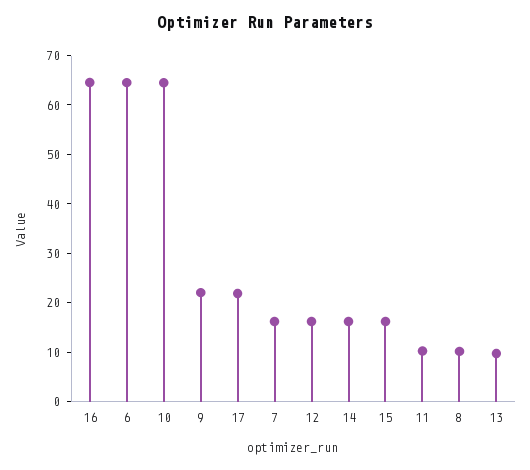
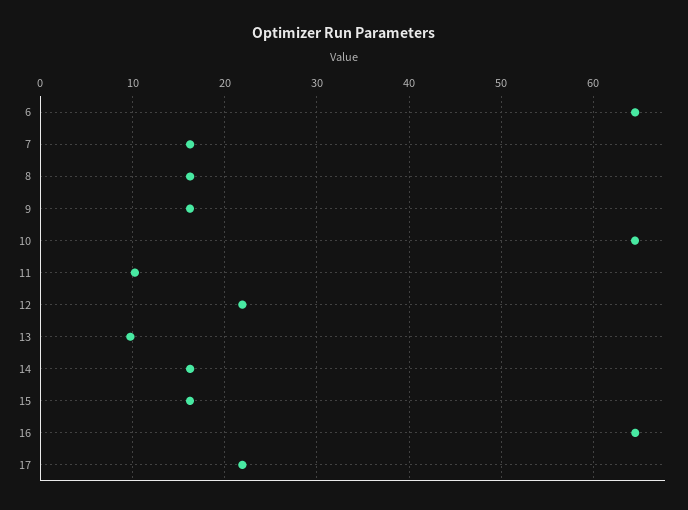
  {
    "16": 65,
    "6": 65,
    "10": 65,
-   "9": 22,
+   "9": 16,
    "17": 22,
    "7": 16,
-   "12": 16,
+   "12": 22,
    "14": 16,
    "15": 16,
    "11": 10,
-   "8": 10,
+   "8": 16,
    "13": 10
  }

